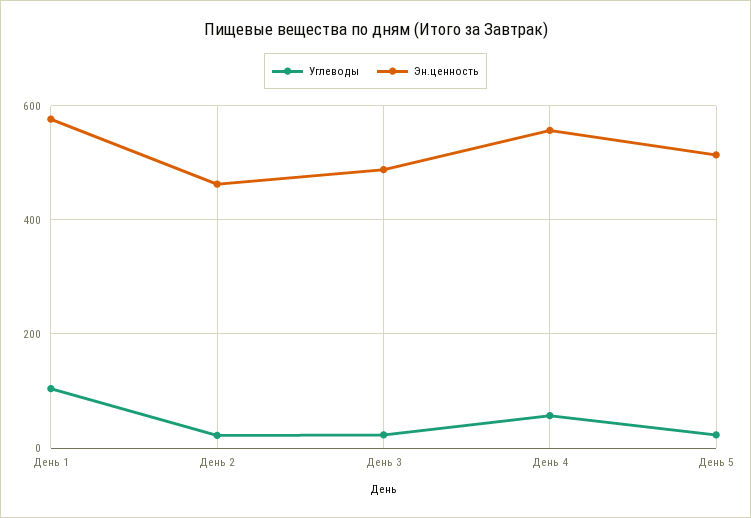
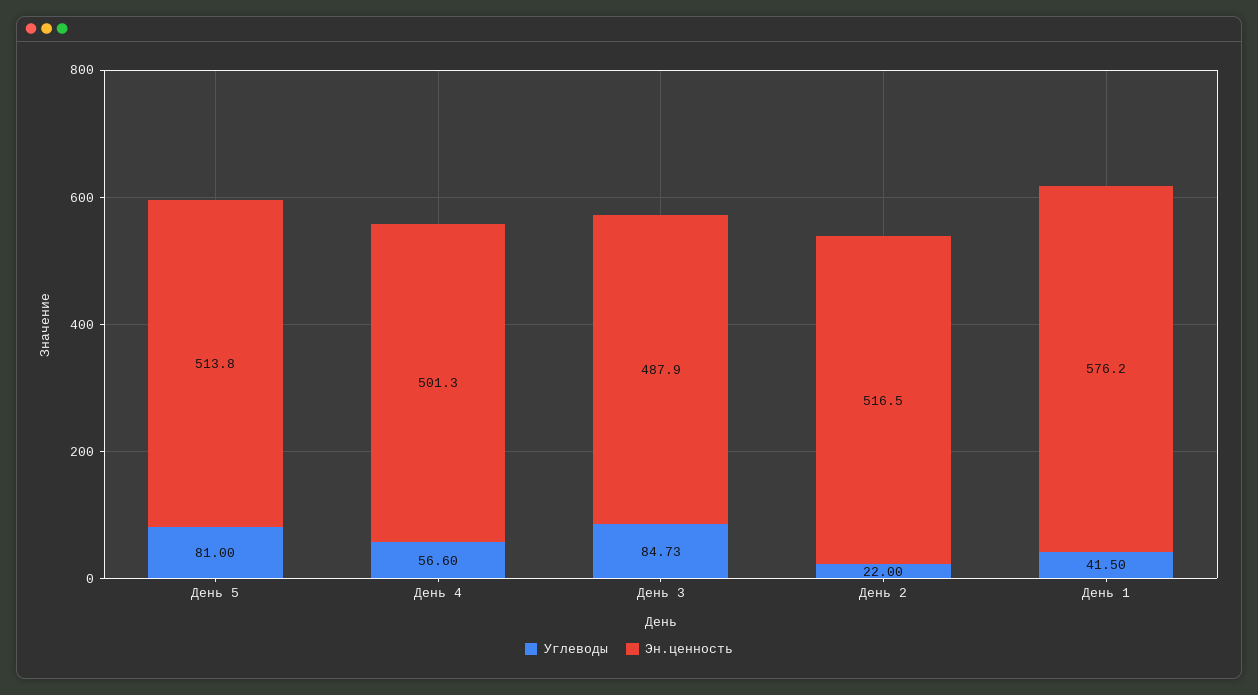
  {
    "Углеводы": {
-     "День 1": 100,
+     "День 1": 41.5,
      "День 2": 22,
-     "День 3": 20,
+     "День 3": 84.73,
      "День 4": 56.6,
-     "День 5": 20
+     "День 5": 81
    },
    "Эн.ценность": {
      "День 1": 576.2,
-     "День 2": 460,
+     "День 2": 516.5,
      "День 3": 487.9,
-     "День 4": 560,
+     "День 4": 501.3,
      "День 5": 513.8
    }
  }

